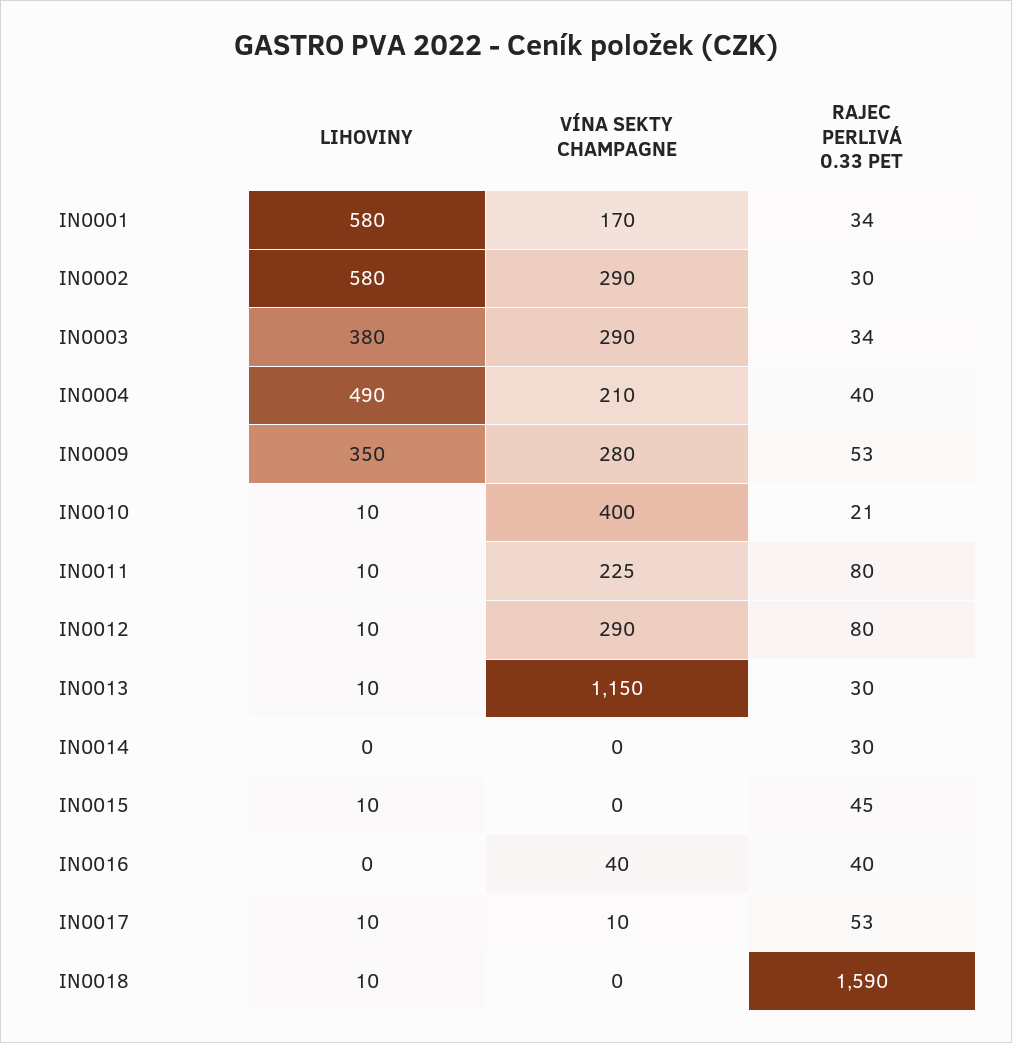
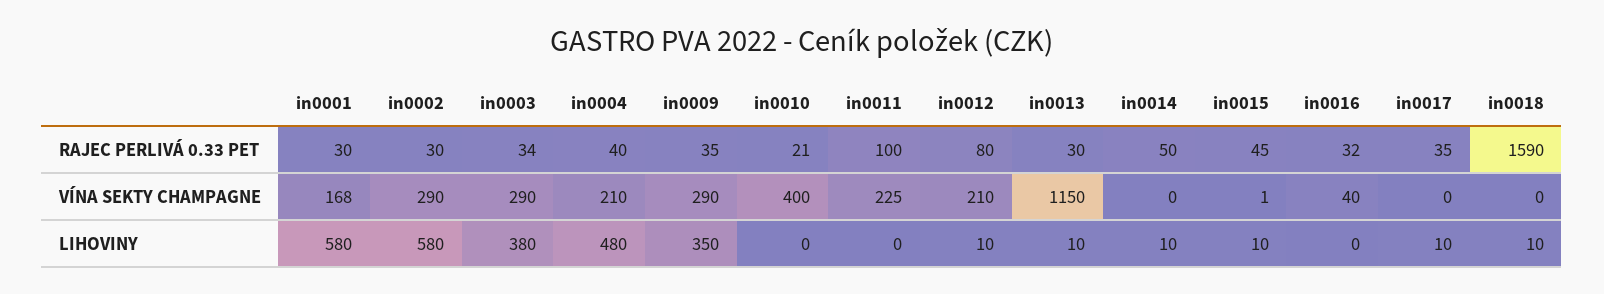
  {
    "LIHOVINY": {
      "IN0001": 580,
      "IN0002": 580,
      "IN0003": 380,
-     "IN0004": 490,
+     "IN0004": 480,
      "IN0009": 350,
-     "IN0010": 10,
+     "IN0010": 0,
-     "IN0011": 10,
+     "IN0011": 0,
      "IN0012": 10,
      "IN0013": 10,
-     "IN0014": 0,
+     "IN0014": 10,
      "IN0015": 10,
      "IN0016": 0,
      "IN0017": 10,
      "IN0018": 10
    },
    "VÍNA SEKTY CHAMPAGNE": {
-     "IN0001": 170,
+     "IN0001": 168,
      "IN0002": 290,
      "IN0003": 290,
      "IN0004": 210,
-     "IN0009": 280,
+     "IN0009": 290,
      "IN0010": 400,
      "IN0011": 225,
-     "IN0012": 290,
+     "IN0012": 210,
      "IN0013": 1150,
      "IN0014": 0,
-     "IN0015": 0,
+     "IN0015": 1,
      "IN0016": 40,
-     "IN0017": 10,
+     "IN0017": 0,
      "IN0018": 0
    },
    "RAJEC PERLIVÁ 0.33 PET": {
-     "IN0001": 34,
+     "IN0001": 30,
      "IN0002": 30,
      "IN0003": 34,
      "IN0004": 40,
-     "IN0009": 53,
+     "IN0009": 35,
      "IN0010": 21,
-     "IN0011": 80,
+     "IN0011": 100,
      "IN0012": 80,
      "IN0013": 30,
-     "IN0014": 30,
+     "IN0014": 50,
      "IN0015": 45,
-     "IN0016": 40,
+     "IN0016": 32,
-     "IN0017": 53,
+     "IN0017": 35,
      "IN0018": 1590
    }
  }

